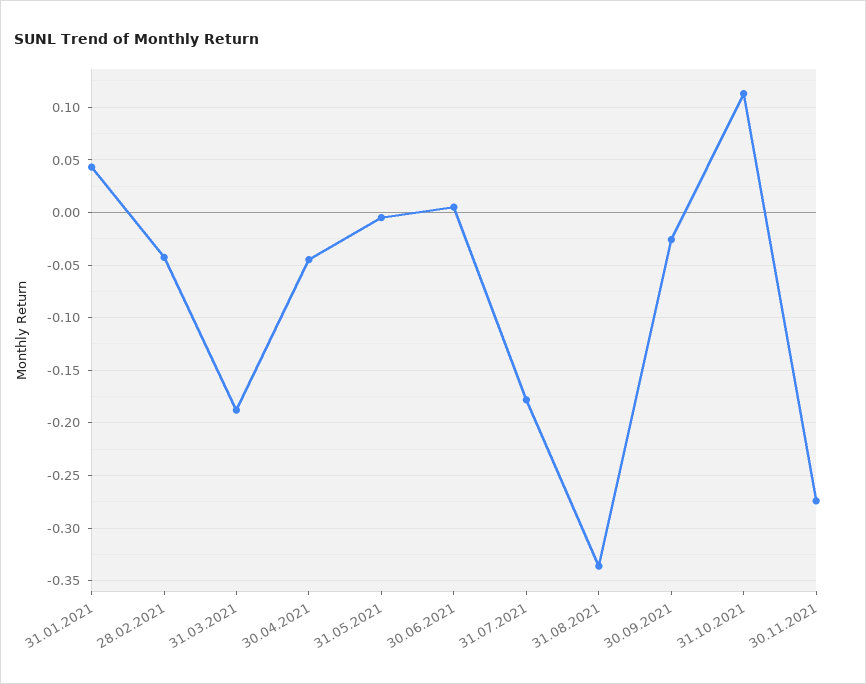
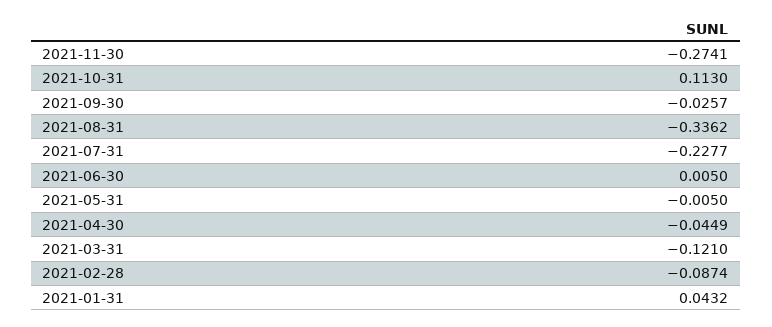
  {
    "31.01.2021": 0.0432,
-   "28.02.2021": -0.04,
+   "28.02.2021": -0.0874,
-   "31.03.2021": -0.19,
+   "31.03.2021": -0.121,
    "30.04.2021": -0.0449,
    "31.05.2021": -0.005,
    "30.06.2021": 0.005,
-   "31.07.2021": -0.18,
+   "31.07.2021": -0.2277,
    "31.08.2021": -0.3362,
    "30.09.2021": -0.0257,
    "31.10.2021": 0.113,
    "30.11.2021": -0.2741
  }

